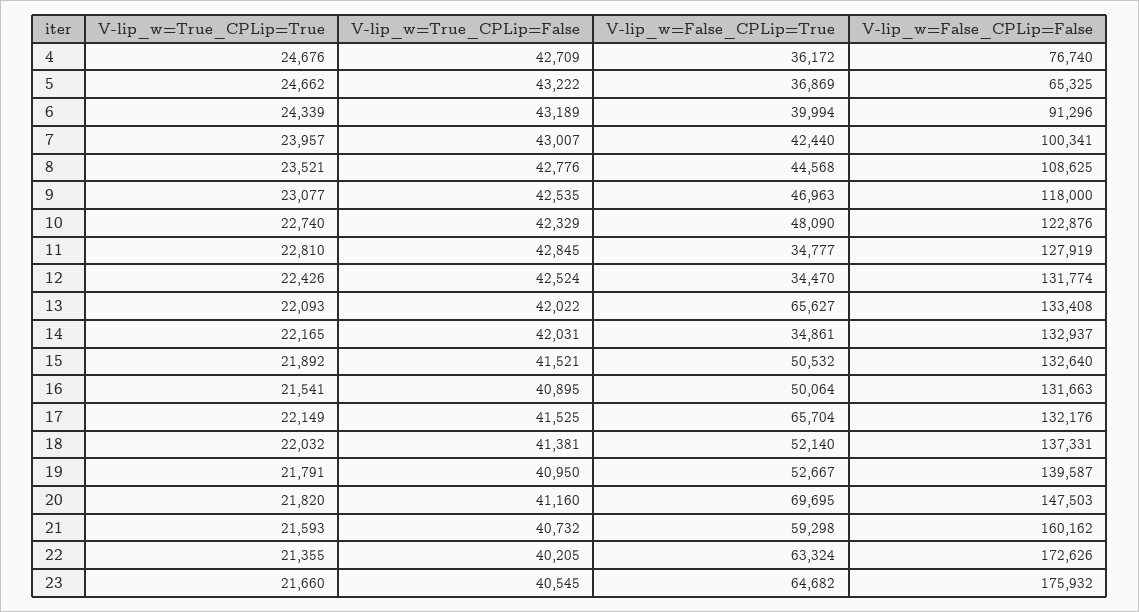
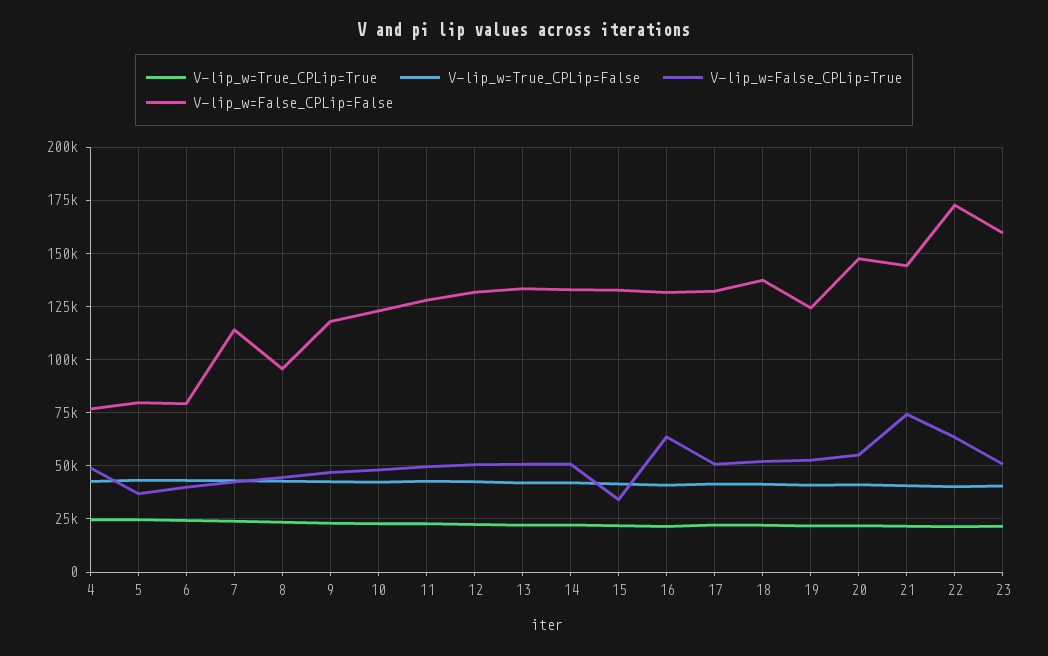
  {
    "V-lip_w=True_CPLip=True": {
      "4": 24676,
      "5": 24662,
      "6": 24339,
      "7": 23957,
      "8": 23521,
      "9": 23077,
      "10": 22740,
      "11": 22810,
      "12": 22426,
      "13": 22093,
      "14": 22165,
      "15": 21892,
      "16": 21541,
      "17": 22149,
      "18": 22032,
      "19": 21791,
      "20": 21820,
      "21": 21593,
      "22": 21355,
      "23": 21660
    },
    "V-lip_w=True_CPLip=False": {
      "4": 42709,
      "5": 43222,
      "6": 43189,
      "7": 43007,
      "8": 42776,
      "9": 42535,
      "10": 42329,
      "11": 42845,
      "12": 42524,
      "13": 42022,
      "14": 42031,
      "15": 41521,
      "16": 40895,
      "17": 41525,
      "18": 41381,
      "19": 40950,
      "20": 41160,
      "21": 40732,
      "22": 40205,
      "23": 40545
    },
    "V-lip_w=False_CPLip=True": {
-     "4": 36172,
+     "4": 50000,
      "5": 36869,
      "6": 39994,
      "7": 42440,
      "8": 44568,
      "9": 46963,
      "10": 48090,
-     "11": 34777,
+     "11": 50000,
-     "12": 34470,
+     "12": 50000,
-     "13": 65627,
+     "13": 50000,
-     "14": 34861,
+     "14": 50000,
-     "15": 50532,
+     "15": 35000,
-     "16": 50064,
+     "16": 65000,
-     "17": 65704,
+     "17": 50000,
      "18": 52140,
      "19": 52667,
-     "20": 69695,
+     "20": 55000,
-     "21": 59298,
+     "21": 75000,
      "22": 63324,
-     "23": 64682
+     "23": 50000
    },
    "V-lip_w=False_CPLip=False": {
      "4": 76740,
-     "5": 65325,
+     "5": 80000,
-     "6": 91296,
+     "6": 80000,
-     "7": 100341,
+     "7": 115000,
-     "8": 108625,
+     "8": 95000,
      "9": 118000,
      "10": 122876,
      "11": 127919,
      "12": 131774,
      "13": 133408,
      "14": 132937,
      "15": 132640,
      "16": 131663,
      "17": 132176,
      "18": 137331,
-     "19": 139587,
+     "19": 125000,
      "20": 147503,
-     "21": 160162,
+     "21": 145000,
      "22": 172626,
-     "23": 175932
+     "23": 160000
    }
  }

